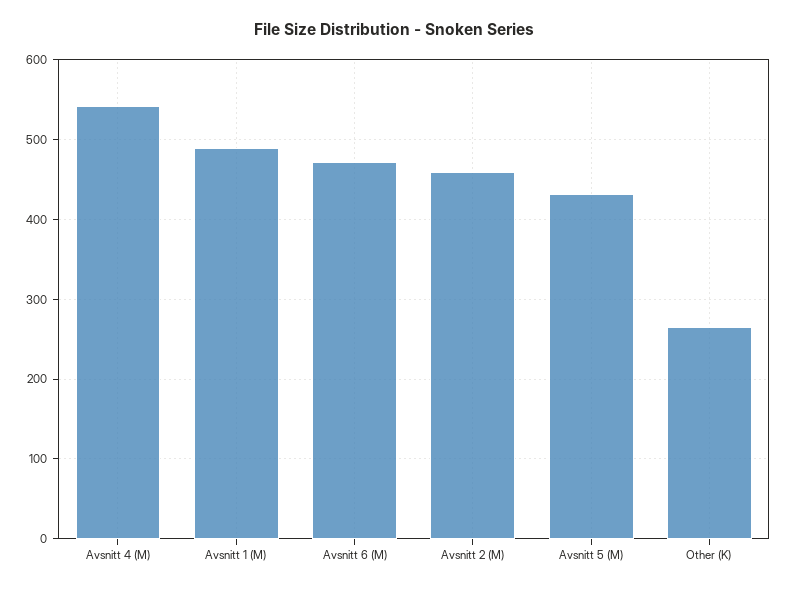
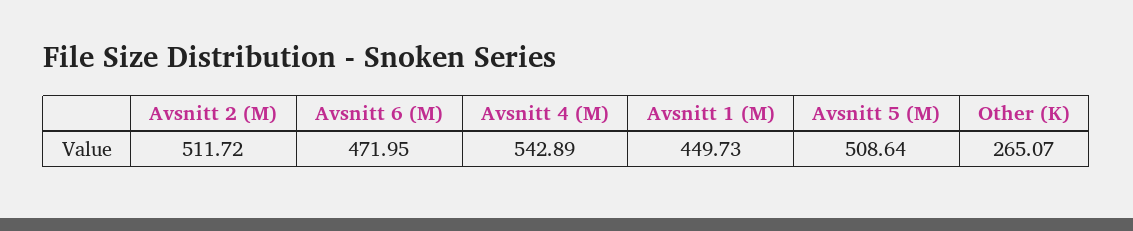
  {
    "Avsnitt 4 (M)": 542.89,
-   "Avsnitt 1 (M)": 490,
+   "Avsnitt 1 (M)": 449.73,
    "Avsnitt 6 (M)": 471.95,
-   "Avsnitt 2 (M)": 460,
+   "Avsnitt 2 (M)": 511.72,
-   "Avsnitt 5 (M)": 430,
+   "Avsnitt 5 (M)": 508.64,
    "Other (K)": 265.07
  }

